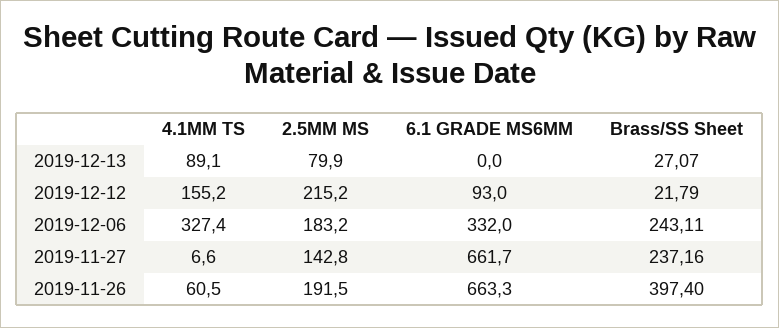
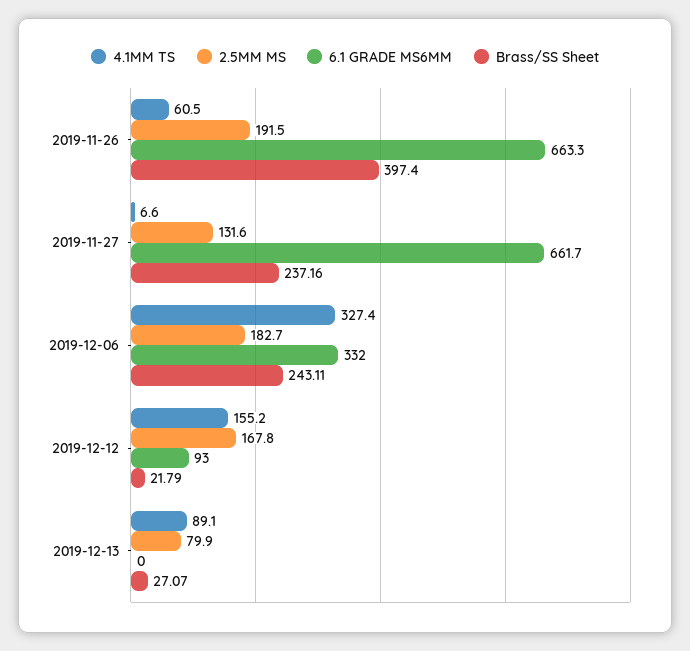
  {
    "4.1MM TS": {
      "2019-12-13": 89.1,
      "2019-12-12": 155.2,
      "2019-12-06": 327.4,
      "2019-11-27": 6.6,
      "2019-11-26": 60.5
    },
    "2.5MM MS": {
      "2019-12-13": 79.9,
-     "2019-12-12": 215.2,
+     "2019-12-12": 167.8,
-     "2019-12-06": 183.2,
+     "2019-12-06": 182.7,
-     "2019-11-27": 142.8,
+     "2019-11-27": 131.6,
      "2019-11-26": 191.5
    },
    "6.1 GRADE MS6MM": {
      "2019-12-13": 0,
      "2019-12-12": 93,
      "2019-12-06": 332,
      "2019-11-27": 661.7,
      "2019-11-26": 663.3
    },
    "Brass/SS Sheet": {
      "2019-12-13": 27.07,
      "2019-12-12": 21.79,
      "2019-12-06": 243.11,
      "2019-11-27": 237.16,
      "2019-11-26": 397.4
    }
  }

